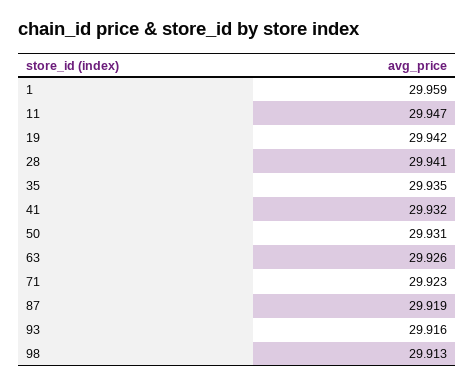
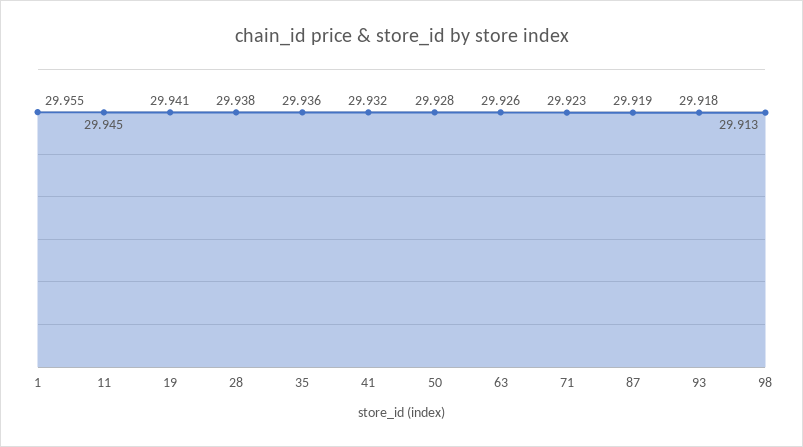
  {
-   "1": 29.959,
+   "1": 29.955,
-   "11": 29.947,
+   "11": 29.945,
-   "19": 29.942,
+   "19": 29.941,
-   "28": 29.941,
+   "28": 29.938,
-   "35": 29.935,
+   "35": 29.936,
    "41": 29.932,
-   "50": 29.931,
+   "50": 29.928,
    "63": 29.926,
    "71": 29.923,
    "87": 29.919,
-   "93": 29.916,
+   "93": 29.918,
    "98": 29.913
  }

